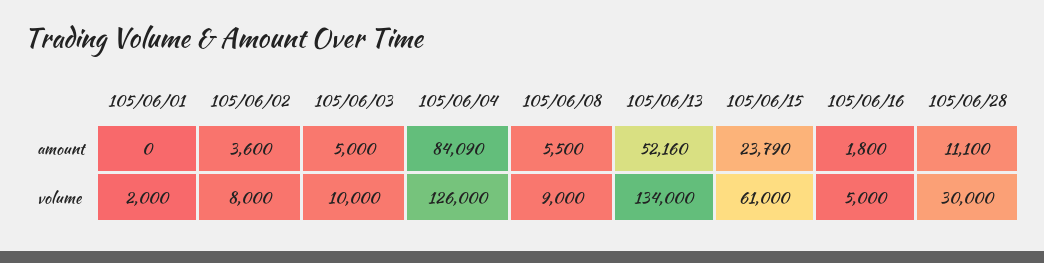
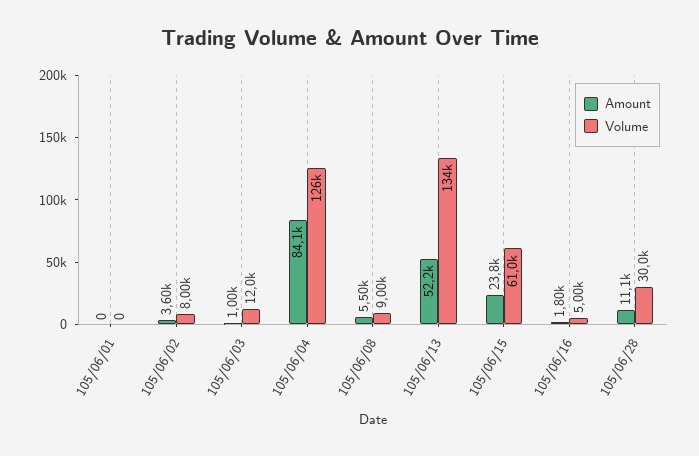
  {
    "amount": {
      "105/06/01": 0,
      "105/06/02": 3600,
-     "105/06/03": 5000,
+     "105/06/03": 1000,
      "105/06/04": 84090,
      "105/06/08": 5500,
      "105/06/13": 52160,
      "105/06/15": 23790,
      "105/06/16": 1800,
      "105/06/28": 11100
    },
    "volume": {
-     "105/06/01": 2000,
+     "105/06/01": 0,
      "105/06/02": 8000,
-     "105/06/03": 10000,
+     "105/06/03": 12000,
      "105/06/04": 126000,
      "105/06/08": 9000,
      "105/06/13": 134000,
      "105/06/15": 61000,
      "105/06/16": 5000,
      "105/06/28": 30000
    }
  }

